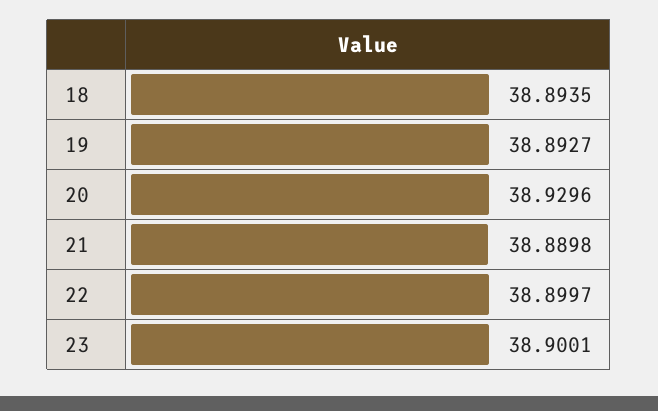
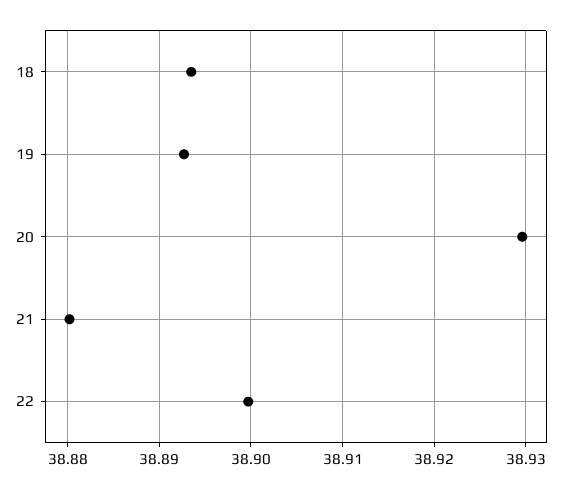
  {
    "18": 38.8935,
    "19": 38.8927,
    "20": 38.9296,
-   "21": 38.8898,
+   "21": 38.88,
-   "22": 38.8997,
+   "22": 38.8997
-   "23": 38.9001
  }

